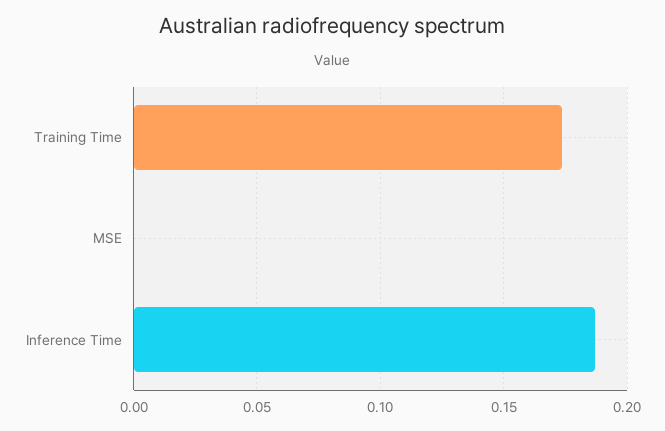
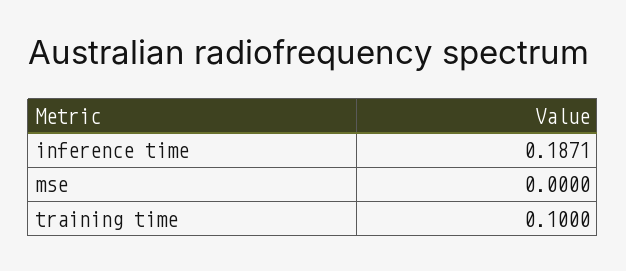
  {
-   "Training Time": 0.175,
+   "Training Time": 0.1,
    "MSE": 0,
    "Inference Time": 0.1871
  }

